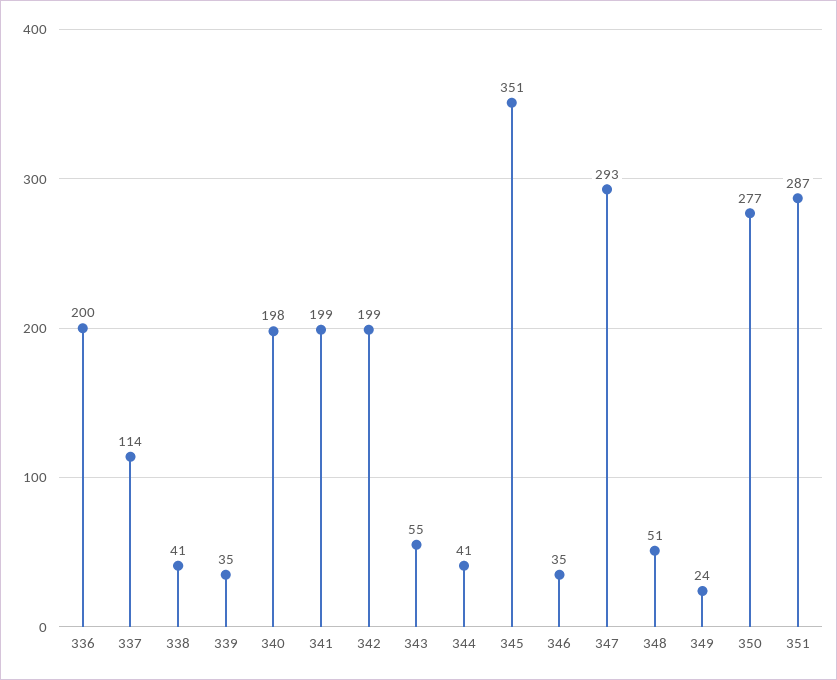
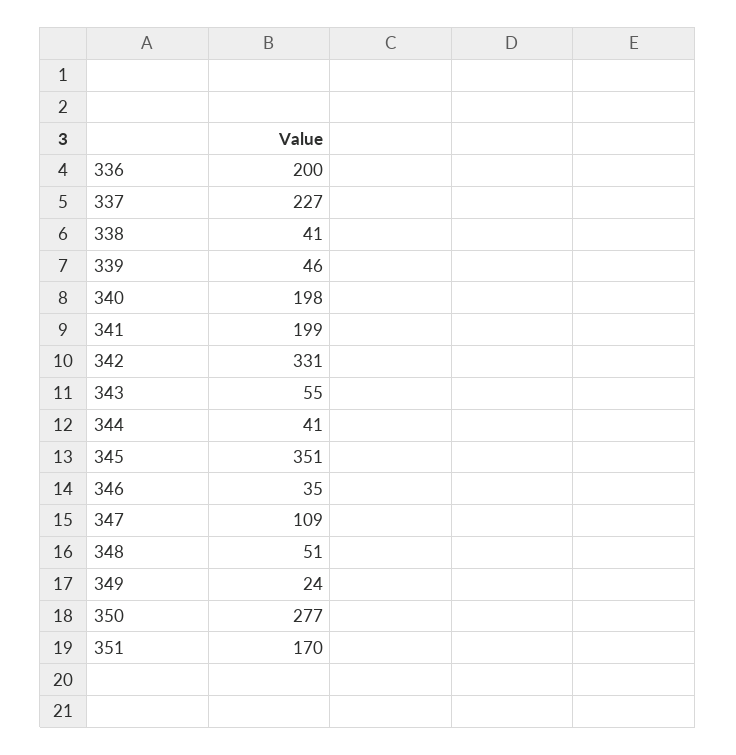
  {
    "336": 200,
-   "337": 114,
+   "337": 227,
    "338": 41,
-   "339": 35,
+   "339": 46,
    "340": 198,
    "341": 199,
-   "342": 199,
+   "342": 331,
    "343": 55,
    "344": 41,
    "345": 351,
    "346": 35,
-   "347": 293,
+   "347": 109,
    "348": 51,
    "349": 24,
    "350": 277,
-   "351": 287
+   "351": 170
  }

